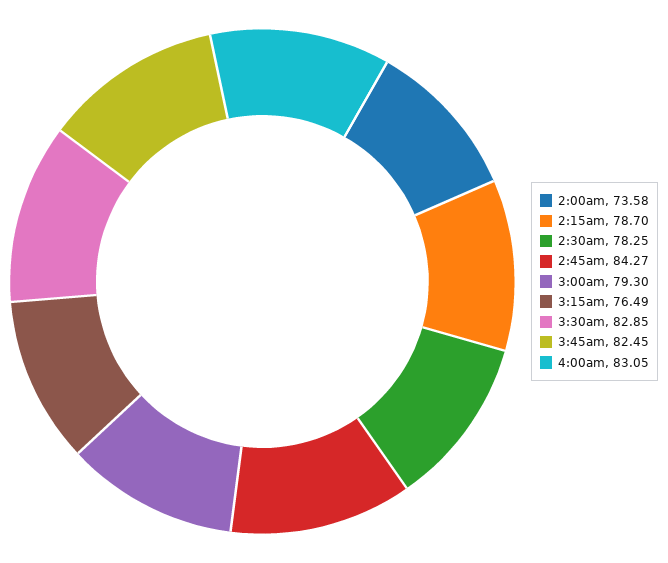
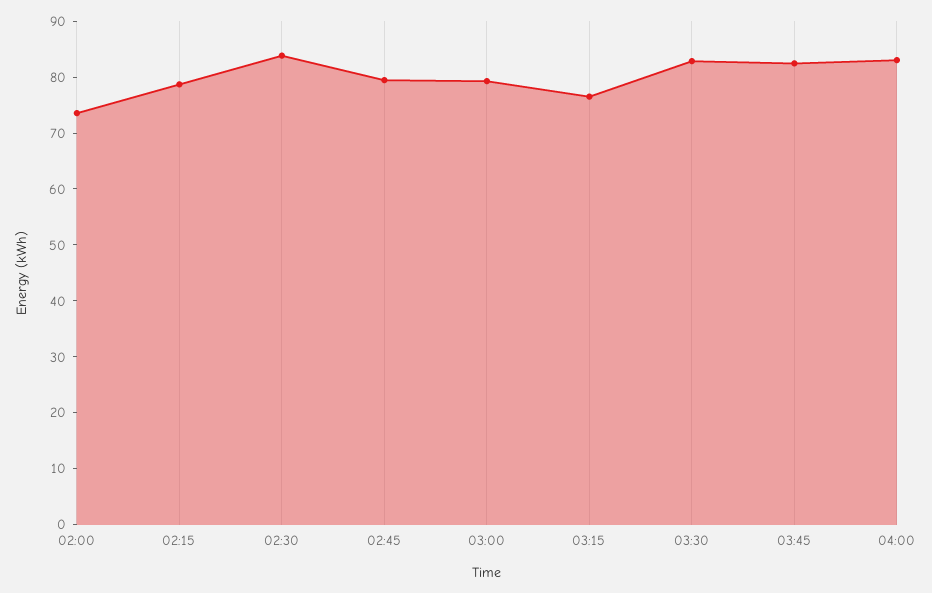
  {
    "2:00am": 73.58,
    "2:15am": 78.7,
-   "2:30am": 78.25,
+   "2:30am": 84,
-   "2:45am": 84.27,
+   "2:45am": 80,
    "3:00am": 79.3,
    "3:15am": 76.49,
    "3:30am": 82.85,
    "3:45am": 82.45,
    "4:00am": 83.05
  }

